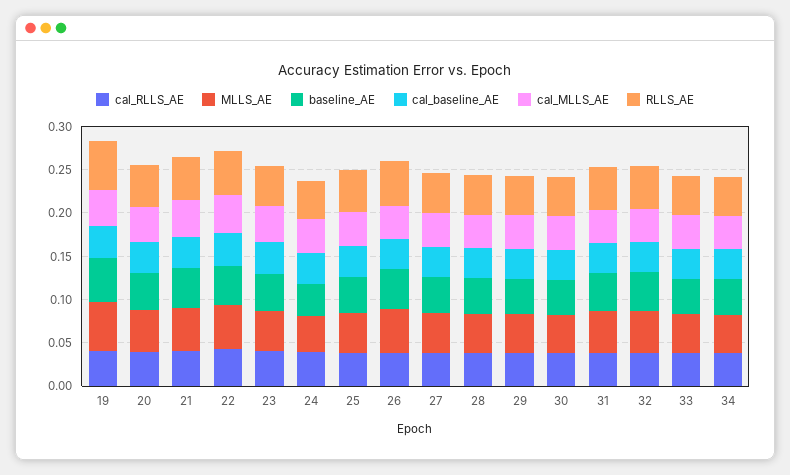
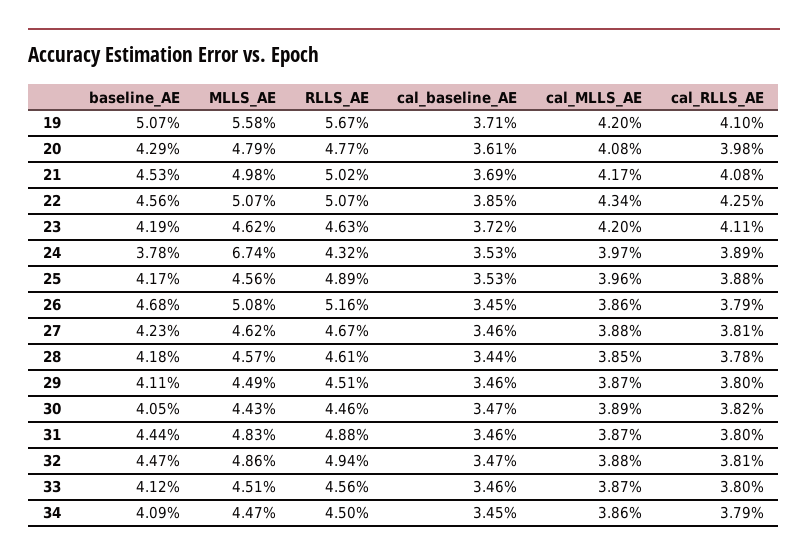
  {
    "cal_RLLS_AE": {
      "19": 0.041,
      "20": 0.0398,
      "21": 0.0408,
      "22": 0.0425,
      "23": 0.0411,
      "24": 0.0389,
      "25": 0.0388,
      "26": 0.0379,
      "27": 0.0381,
      "28": 0.0378,
      "29": 0.038,
      "30": 0.0382,
      "31": 0.038,
      "32": 0.0381,
      "33": 0.038,
      "34": 0.0379
    },
    "MLLS_AE": {
      "19": 0.0558,
      "20": 0.0479,
      "21": 0.0498,
      "22": 0.0507,
      "23": 0.0462,
-     "24": 0.04,
+     "24": 0.0674,
      "25": 0.0456,
      "26": 0.0508,
      "27": 0.0462,
      "28": 0.0457,
      "29": 0.0449,
      "30": 0.0443,
      "31": 0.0483,
      "32": 0.0486,
      "33": 0.0451,
      "34": 0.0447
    },
    "baseline_AE": {
      "19": 0.0507,
      "20": 0.0429,
      "21": 0.0453,
      "22": 0.0456,
      "23": 0.0419,
      "24": 0.0378,
      "25": 0.0417,
      "26": 0.0468,
      "27": 0.0423,
      "28": 0.0418,
      "29": 0.0411,
      "30": 0.0405,
      "31": 0.0444,
      "32": 0.0447,
      "33": 0.0412,
      "34": 0.0409
    },
    "cal_baseline_AE": {
      "19": 0.0371,
      "20": 0.0361,
      "21": 0.0369,
      "22": 0.0385,
      "23": 0.0372,
      "24": 0.0353,
      "25": 0.0353,
      "26": 0.0345,
      "27": 0.0346,
      "28": 0.0344,
      "29": 0.0346,
      "30": 0.0347,
      "31": 0.0346,
      "32": 0.0347,
      "33": 0.0346,
      "34": 0.0345
    },
    "cal_MLLS_AE": {
      "19": 0.042,
      "20": 0.0408,
      "21": 0.0417,
      "22": 0.0434,
      "23": 0.042,
      "24": 0.0397,
      "25": 0.0396,
      "26": 0.0386,
      "27": 0.0388,
      "28": 0.0385,
      "29": 0.0387,
      "30": 0.0389,
      "31": 0.0387,
      "32": 0.0388,
      "33": 0.0387,
      "34": 0.0386
    },
    "RLLS_AE": {
      "19": 0.0567,
      "20": 0.0477,
      "21": 0.0502,
      "22": 0.0507,
      "23": 0.0463,
      "24": 0.0432,
      "25": 0.0489,
      "26": 0.0516,
      "27": 0.0467,
      "28": 0.0461,
      "29": 0.0451,
      "30": 0.0446,
      "31": 0.0488,
      "32": 0.0494,
      "33": 0.0456,
      "34": 0.045
    }
  }

